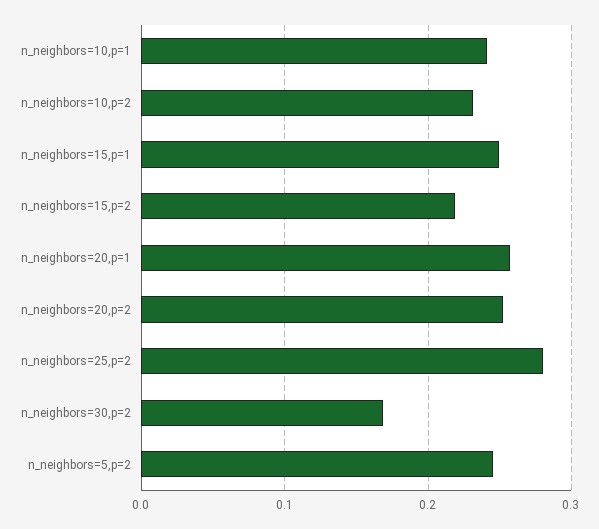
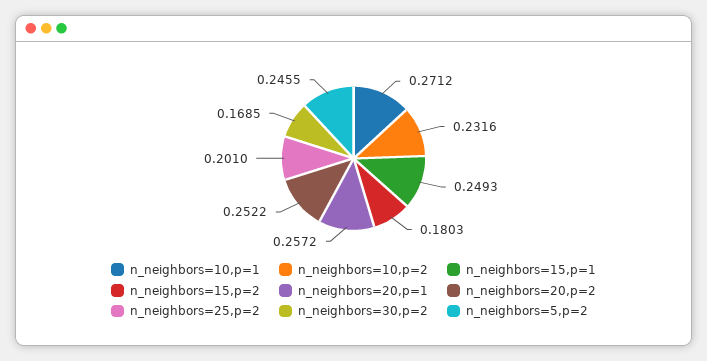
  {
-   "n_neighbors=10,p=1": 0.24,
+   "n_neighbors=10,p=1": 0.2712,
    "n_neighbors=10,p=2": 0.2316,
    "n_neighbors=15,p=1": 0.2493,
-   "n_neighbors=15,p=2": 0.22,
+   "n_neighbors=15,p=2": 0.1803,
    "n_neighbors=20,p=1": 0.2572,
    "n_neighbors=20,p=2": 0.2522,
-   "n_neighbors=25,p=2": 0.28,
+   "n_neighbors=25,p=2": 0.201,
    "n_neighbors=30,p=2": 0.1685,
    "n_neighbors=5,p=2": 0.2455
  }

